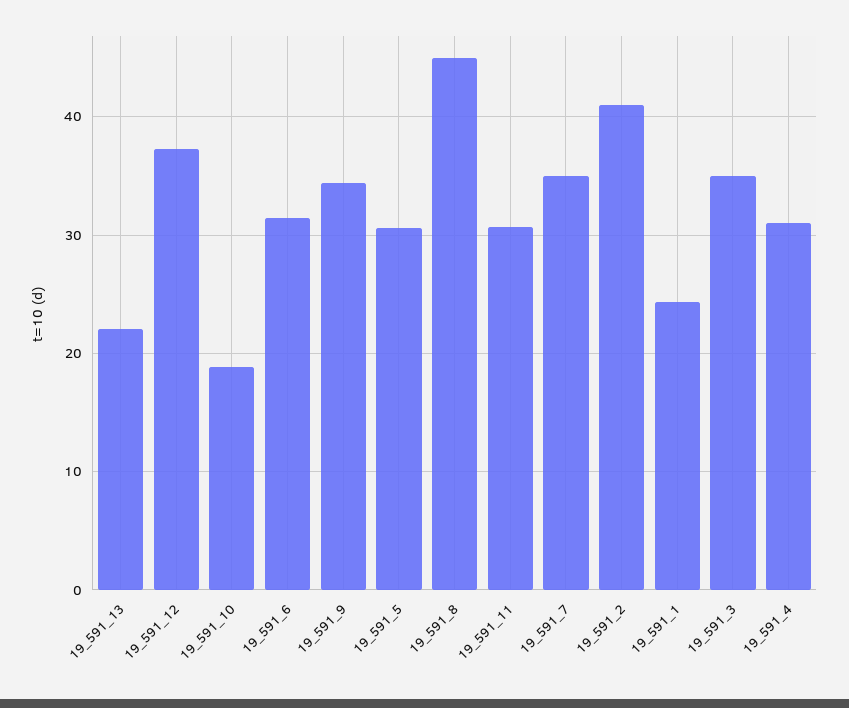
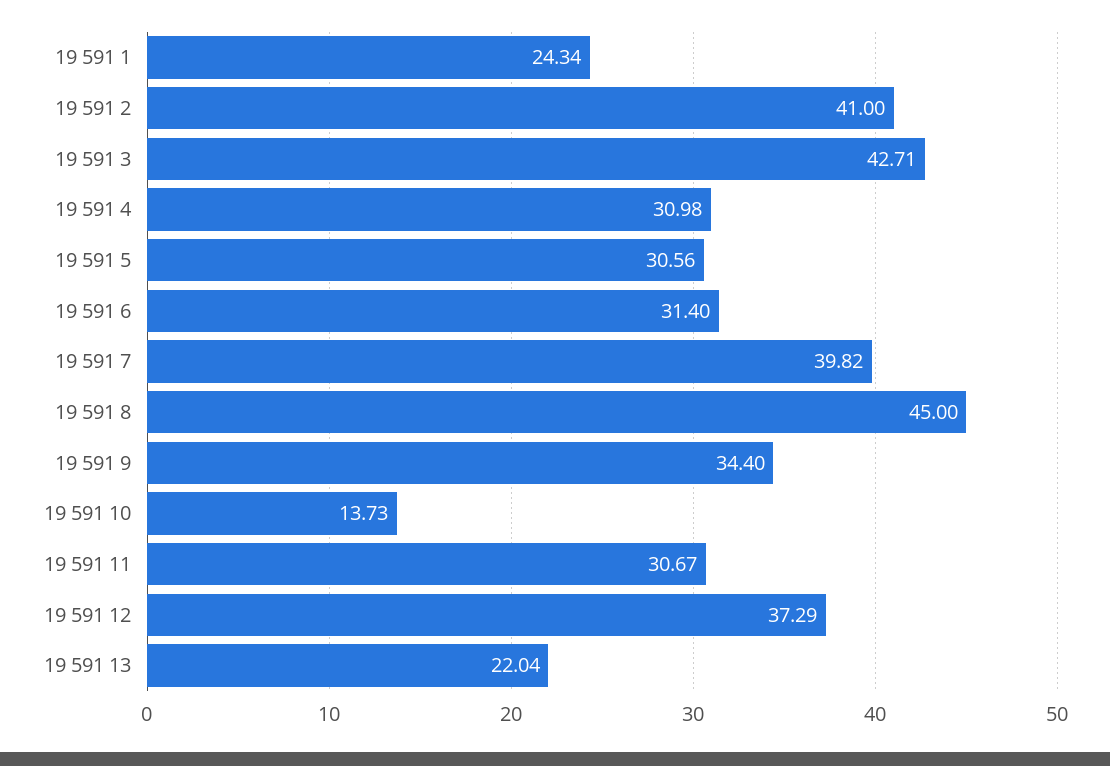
  {
    "19_591_13": 22.04,
    "19_591_12": 37.29,
-   "19_591_10": 19,
+   "19_591_10": 13.73,
    "19_591_6": 31.4,
    "19_591_9": 34.4,
    "19_591_5": 30.56,
    "19_591_8": 45,
    "19_591_11": 30.67,
-   "19_591_7": 35,
+   "19_591_7": 39.82,
    "19_591_2": 41,
    "19_591_1": 24.34,
-   "19_591_3": 35,
+   "19_591_3": 42.71,
    "19_591_4": 30.98
  }

